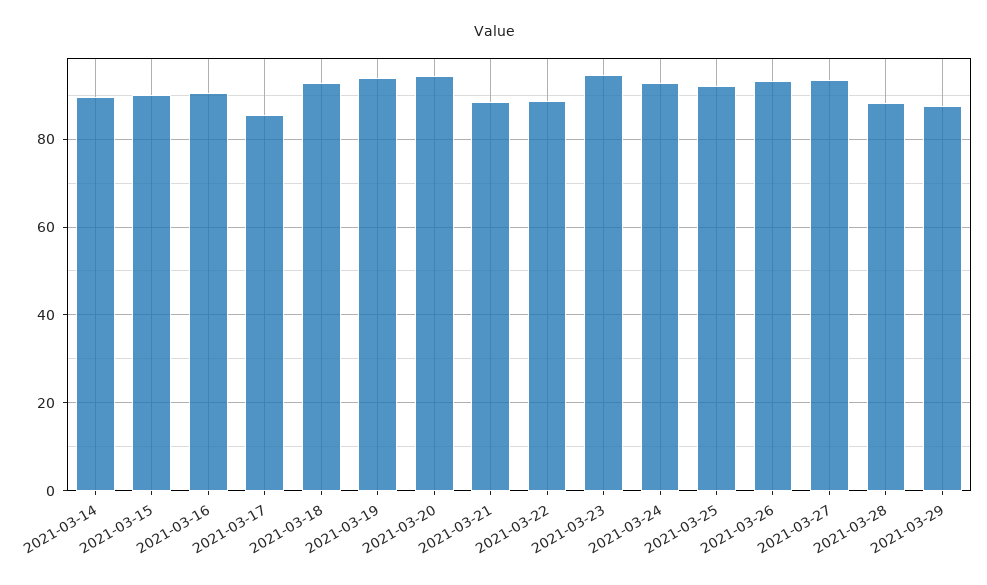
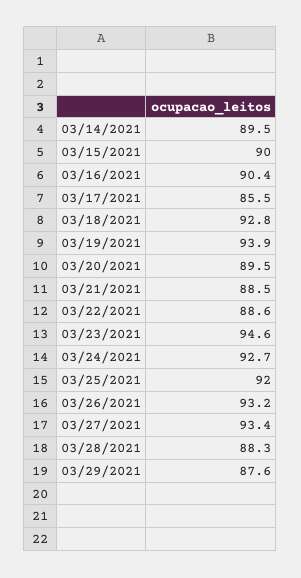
  {
    "2021-03-14": 89.5,
    "2021-03-15": 90,
    "2021-03-16": 90.4,
    "2021-03-17": 85.5,
    "2021-03-18": 92.8,
    "2021-03-19": 93.9,
-   "2021-03-20": 94,
+   "2021-03-20": 89.5,
    "2021-03-21": 88.5,
    "2021-03-22": 88.6,
    "2021-03-23": 94.6,
    "2021-03-24": 92.7,
    "2021-03-25": 92,
    "2021-03-26": 93.2,
    "2021-03-27": 93.4,
    "2021-03-28": 88.3,
    "2021-03-29": 87.6
  }

